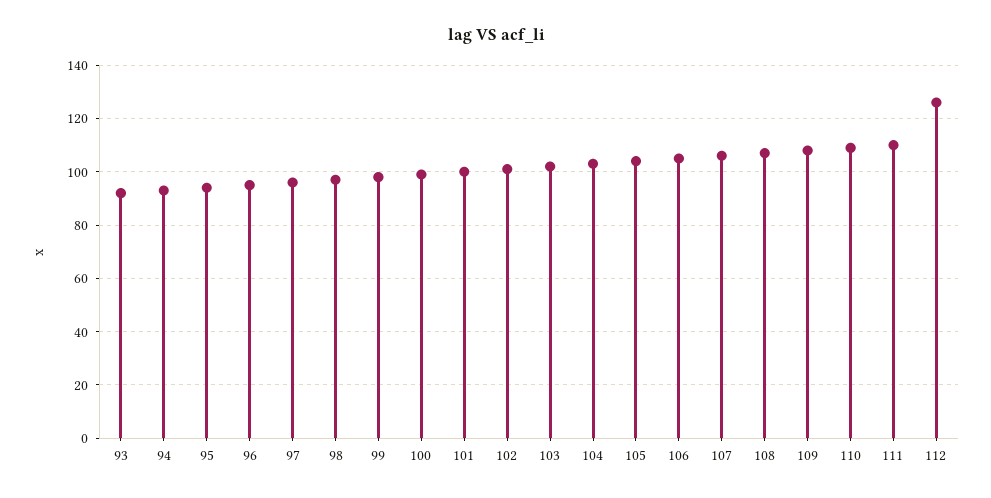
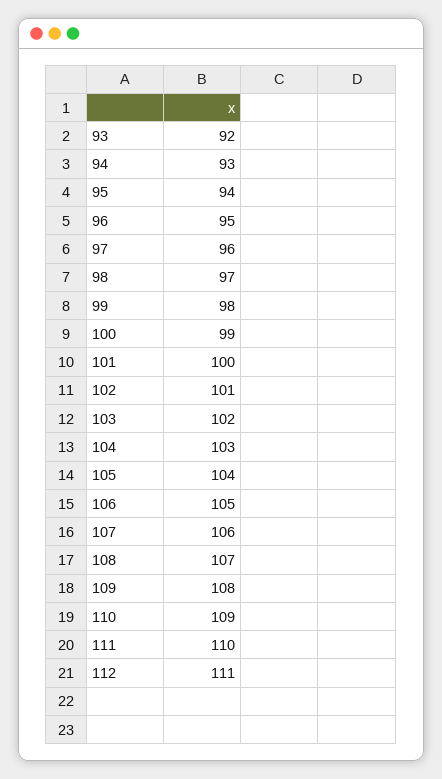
  {
    "93": 92,
    "94": 93,
    "95": 94,
    "96": 95,
    "97": 96,
    "98": 97,
    "99": 98,
    "100": 99,
    "101": 100,
    "102": 101,
    "103": 102,
    "104": 103,
    "105": 104,
    "106": 105,
    "107": 106,
    "108": 107,
    "109": 108,
    "110": 109,
    "111": 110,
-   "112": 125
+   "112": 111
  }

